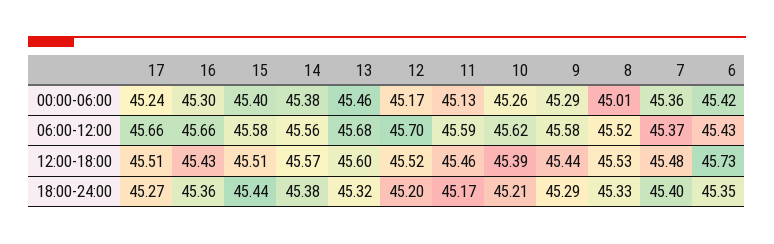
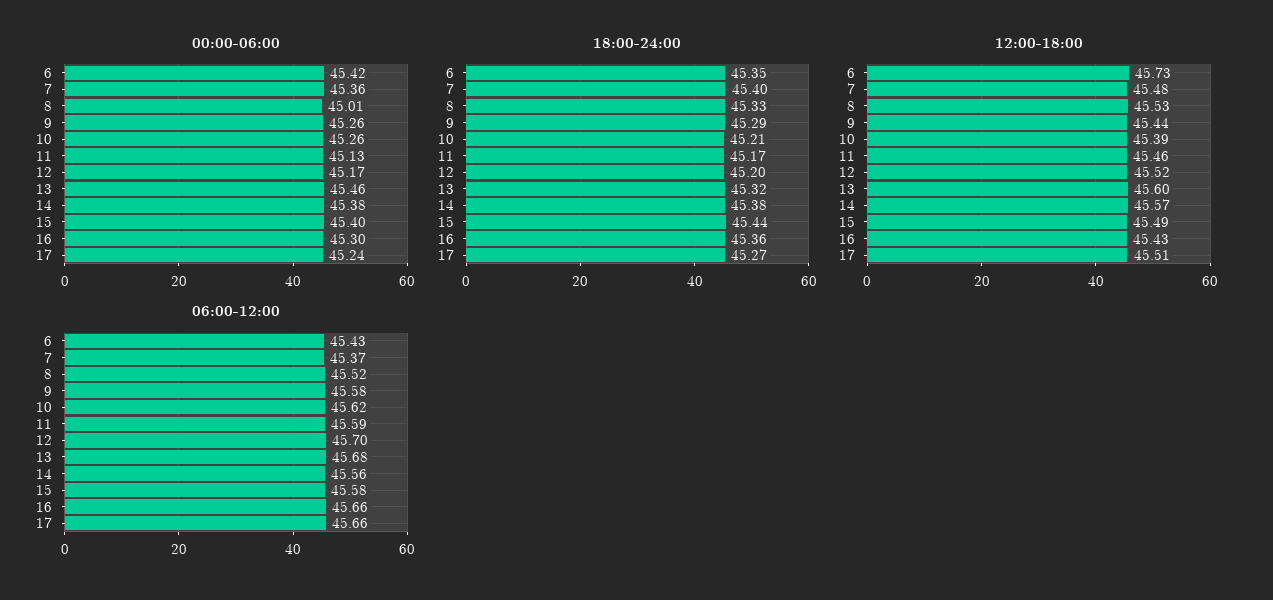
  {
    "00:00-06:00": {
      "17": 45.24,
      "16": 45.3,
      "15": 45.4,
      "14": 45.38,
      "13": 45.46,
      "12": 45.17,
      "11": 45.13,
      "10": 45.26,
-     "9": 45.29,
+     "9": 45.26,
      "8": 45.01,
      "7": 45.36,
      "6": 45.42
    },
    "06:00-12:00": {
      "17": 45.66,
      "16": 45.66,
      "15": 45.58,
      "14": 45.56,
      "13": 45.68,
      "12": 45.7,
      "11": 45.59,
      "10": 45.62,
      "9": 45.58,
      "8": 45.52,
      "7": 45.37,
      "6": 45.43
    },
    "12:00-18:00": {
      "17": 45.51,
      "16": 45.43,
-     "15": 45.51,
+     "15": 45.49,
      "14": 45.57,
      "13": 45.6,
      "12": 45.52,
      "11": 45.46,
      "10": 45.39,
      "9": 45.44,
      "8": 45.53,
      "7": 45.48,
      "6": 45.73
    },
    "18:00-24:00": {
      "17": 45.27,
      "16": 45.36,
      "15": 45.44,
      "14": 45.38,
      "13": 45.32,
      "12": 45.2,
      "11": 45.17,
      "10": 45.21,
      "9": 45.29,
      "8": 45.33,
      "7": 45.4,
      "6": 45.35
    }
  }

